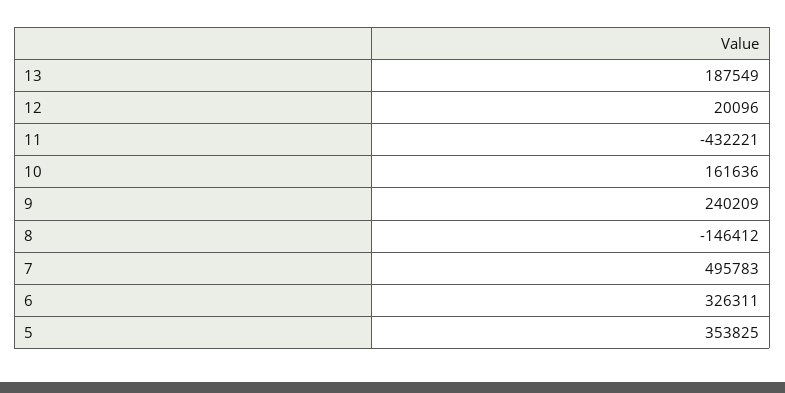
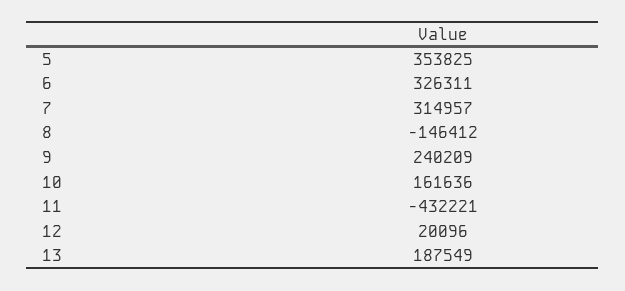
  {
    "13": 187549,
    "12": 20096,
    "11": -432221,
    "10": 161636,
    "9": 240209,
    "8": -146412,
-   "7": 495783,
+   "7": 314957,
    "6": 326311,
    "5": 353825
  }

